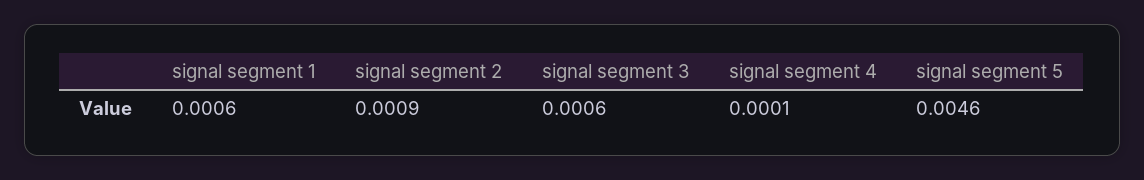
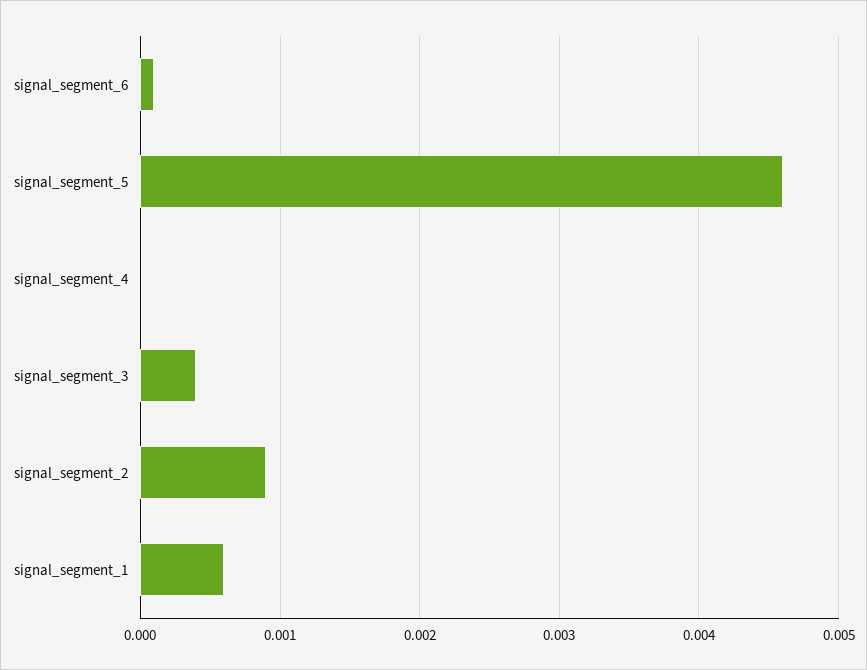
  {
    "signal segment 1": 0.0006,
    "signal segment 2": 0.0009,
-   "signal segment 3": 0.0006,
+   "signal segment 3": 0.0004,
-   "signal segment 4": 0.0001,
+   "signal segment 4": 0,
-   "signal segment 5": 0.0046
+   "signal segment 5": 0.0046,
+   "signal_segment_6": 0.0001
  }

